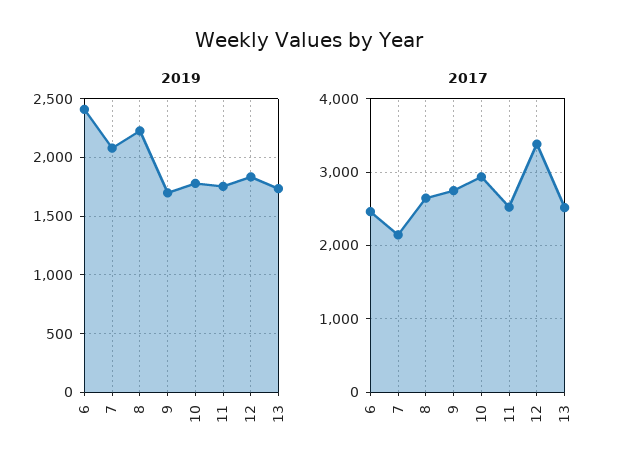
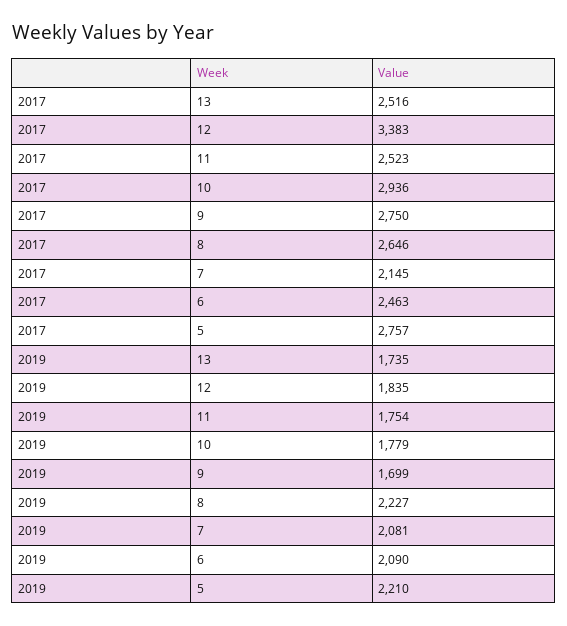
  {
    "2019": {
-     "6": 2400,
+     "6": 2090,
      "7": 2081,
      "8": 2227,
      "9": 1699,
      "10": 1779,
      "11": 1754,
      "12": 1835,
-     "13": 1735
+     "13": 1735,
+     "5": 2210
    },
    "2017": {
      "6": 2463,
      "7": 2145,
      "8": 2646,
      "9": 2750,
      "10": 2936,
      "11": 2523,
      "12": 3383,
-     "13": 2516
+     "13": 2516,
+     "5": 2757
    }
  }

